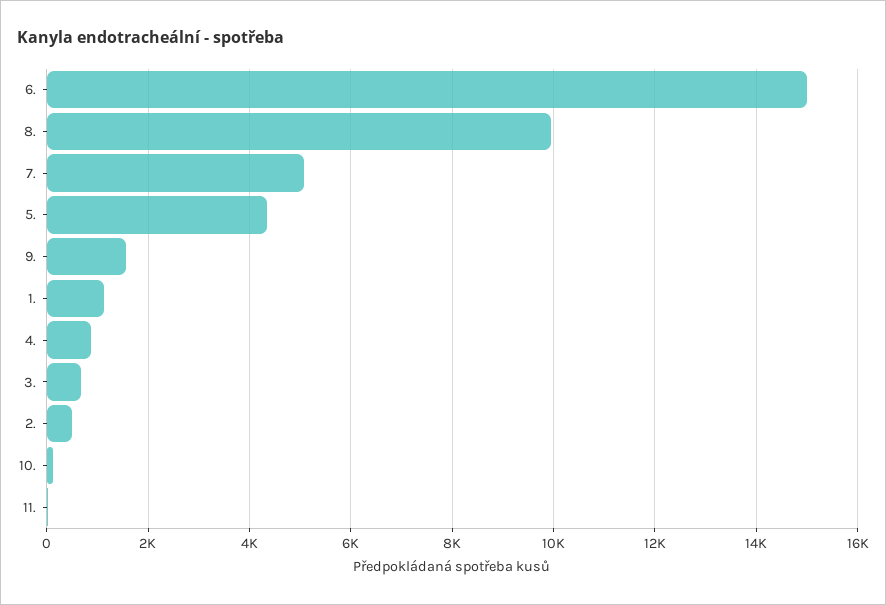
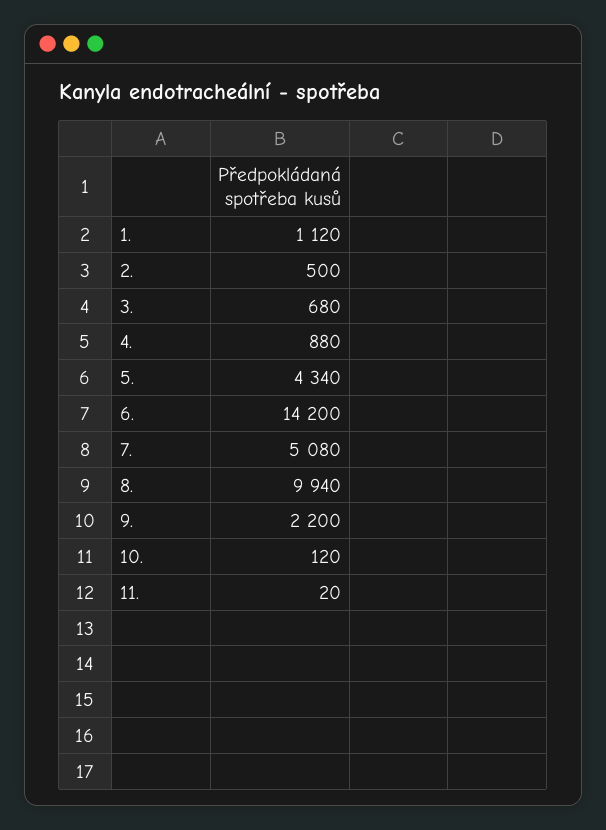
  {
-   "6.": 15000,
+   "6.": 14200,
    "8.": 9940,
    "7.": 5080,
    "5.": 4340,
-   "9.": 1600,
+   "9.": 2200,
    "1.": 1120,
    "4.": 880,
    "3.": 680,
    "2.": 500,
    "10.": 120,
    "11.": 20
  }

